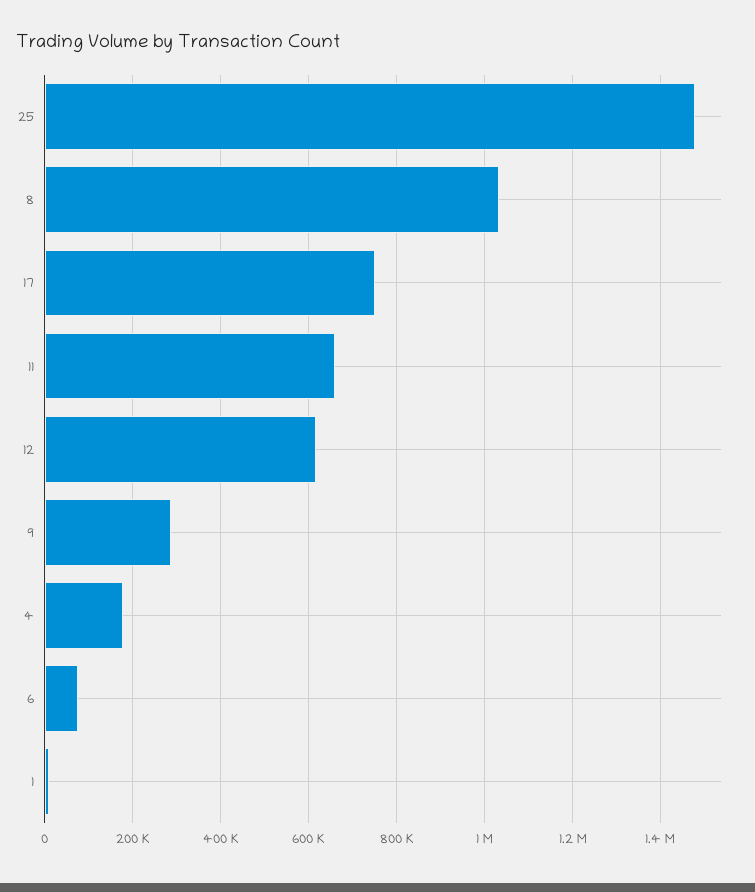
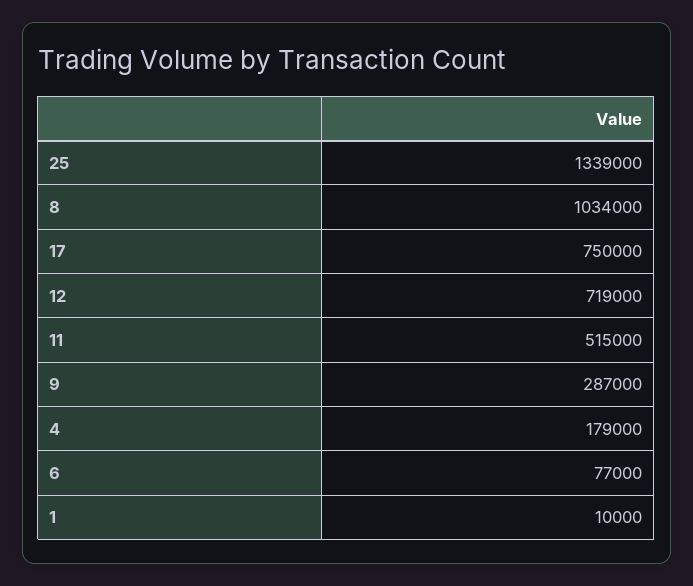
  {
-   "25": 1480000,
+   "25": 1339000,
    "8": 1034000,
    "17": 750000,
-   "11": 660000,
+   "11": 515000,
-   "12": 620000,
+   "12": 719000,
    "9": 287000,
    "4": 179000,
    "6": 77000,
    "1": 10000
  }

